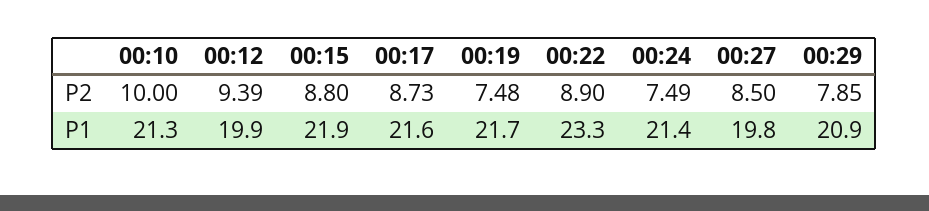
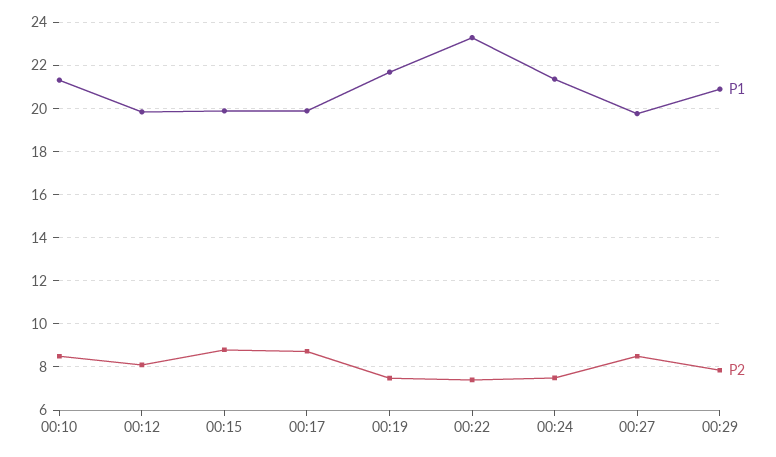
  {
    "P2": {
-     "00:10": 10,
+     "00:10": 8.5,
-     "00:12": 9.39,
+     "00:12": 8,
      "00:15": 8.8,
      "00:17": 8.73,
      "00:19": 7.48,
-     "00:22": 8.9,
+     "00:22": 7.5,
      "00:24": 7.49,
      "00:27": 8.5,
      "00:29": 7.85
    },
    "P1": {
      "00:10": 21.3,
      "00:12": 19.9,
-     "00:15": 21.9,
+     "00:15": 20,
-     "00:17": 21.6,
+     "00:17": 20,
      "00:19": 21.7,
      "00:22": 23.3,
      "00:24": 21.4,
      "00:27": 19.8,
      "00:29": 20.9
    }
  }

